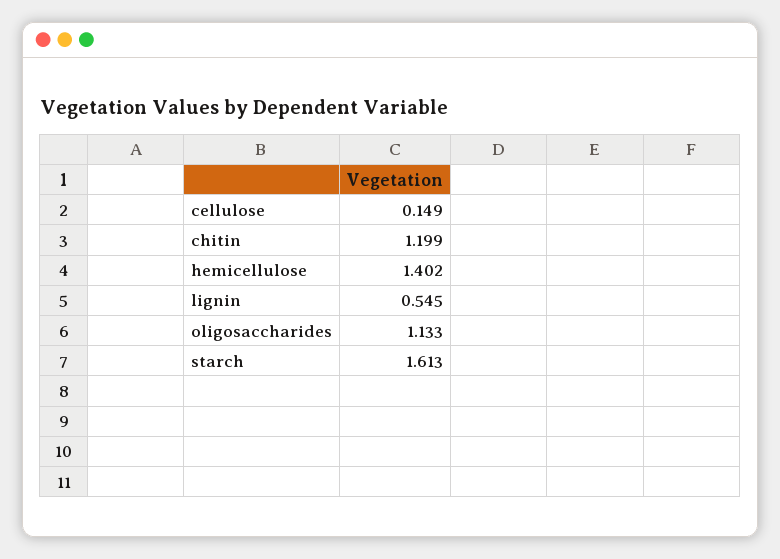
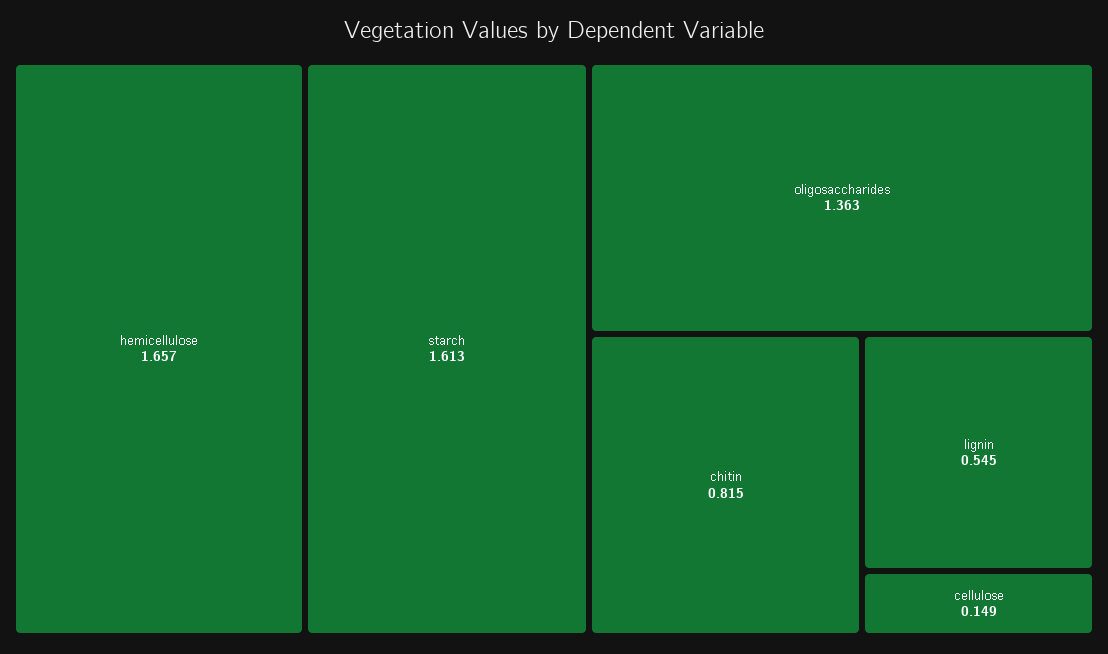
  {
    "cellulose": 0.149,
-   "chitin": 1.199,
+   "chitin": 0.815,
-   "hemicellulose": 1.402,
+   "hemicellulose": 1.657,
    "lignin": 0.545,
-   "oligosaccharides": 1.133,
+   "oligosaccharides": 1.363,
    "starch": 1.613
  }

